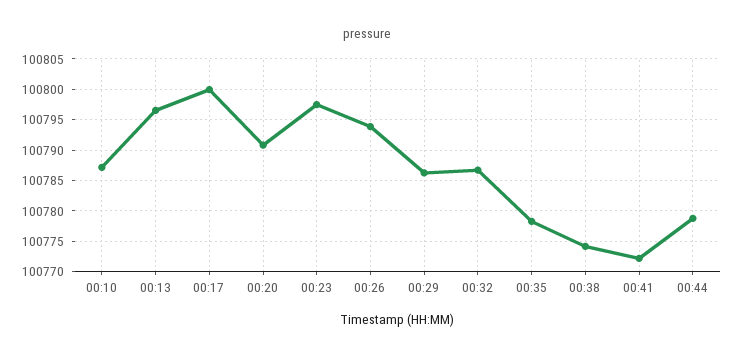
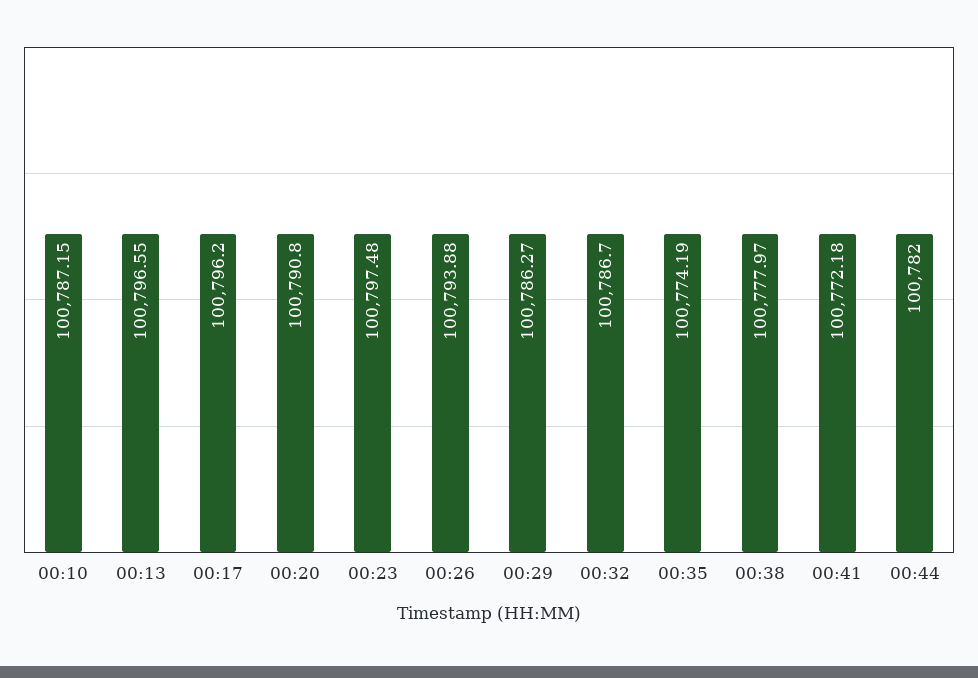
  {
    "00:10": 100787.15,
    "00:13": 100796.55,
-   "00:17": 100800,
+   "00:17": 100796.2,
    "00:20": 100790.8,
    "00:23": 100797.48,
    "00:26": 100793.88,
    "00:29": 100786.27,
    "00:32": 100786.7,
-   "00:35": 100778,
+   "00:35": 100774.19,
-   "00:38": 100774,
+   "00:38": 100777.97,
    "00:41": 100772.18,
-   "00:44": 100779
+   "00:44": 100782
  }

